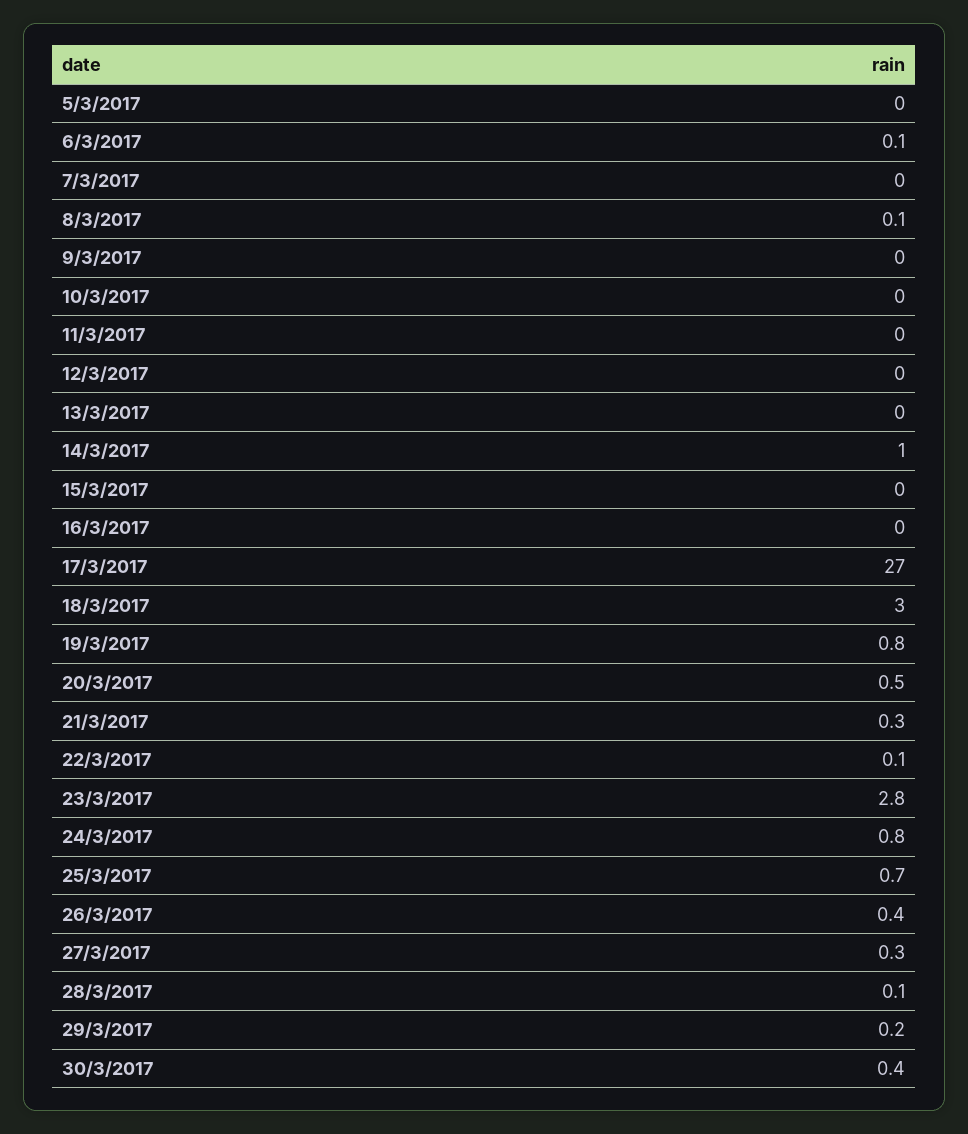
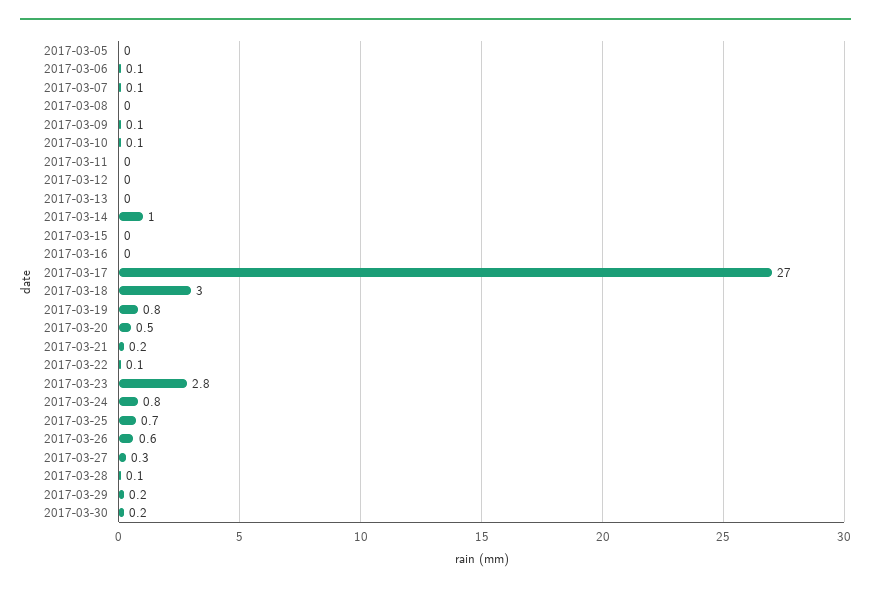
  {
    "5/3/2017": 0,
    "6/3/2017": 0.1,
-   "7/3/2017": 0,
+   "7/3/2017": 0.1,
-   "8/3/2017": 0.1,
+   "8/3/2017": 0,
-   "9/3/2017": 0,
+   "9/3/2017": 0.1,
-   "10/3/2017": 0,
+   "10/3/2017": 0.1,
    "11/3/2017": 0,
    "12/3/2017": 0,
    "13/3/2017": 0,
    "14/3/2017": 1,
    "15/3/2017": 0,
    "16/3/2017": 0,
    "17/3/2017": 27,
    "18/3/2017": 3,
    "19/3/2017": 0.8,
    "20/3/2017": 0.5,
-   "21/3/2017": 0.3,
+   "21/3/2017": 0.2,
    "22/3/2017": 0.1,
    "23/3/2017": 2.8,
    "24/3/2017": 0.8,
    "25/3/2017": 0.7,
-   "26/3/2017": 0.4,
+   "26/3/2017": 0.6,
    "27/3/2017": 0.3,
    "28/3/2017": 0.1,
    "29/3/2017": 0.2,
-   "30/3/2017": 0.4
+   "30/3/2017": 0.2
  }

